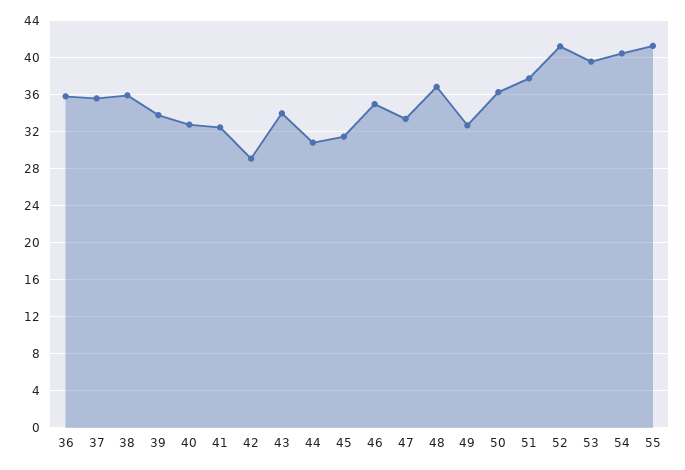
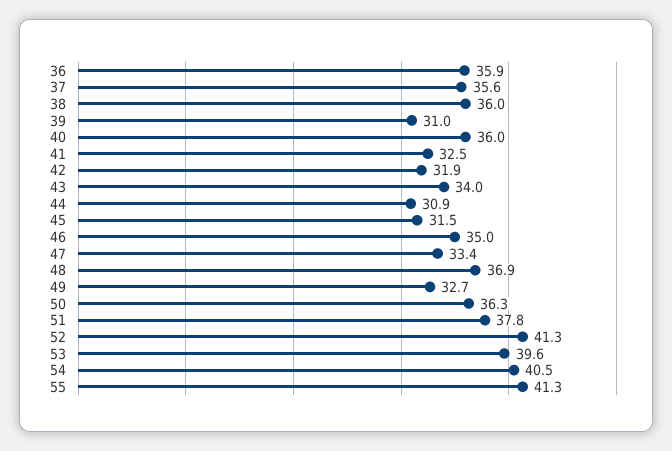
  {
    "36": 35.9,
    "37": 35.6,
    "38": 36,
-   "39": 34,
+   "39": 31,
-   "40": 33,
+   "40": 36,
    "41": 32.5,
-   "42": 29,
+   "42": 31.9,
    "43": 34,
    "44": 30.9,
    "45": 31.5,
    "46": 35,
    "47": 33.4,
    "48": 36.9,
    "49": 32.7,
    "50": 36.3,
    "51": 37.8,
    "52": 41.3,
    "53": 39.6,
    "54": 40.5,
    "55": 41.3
  }

